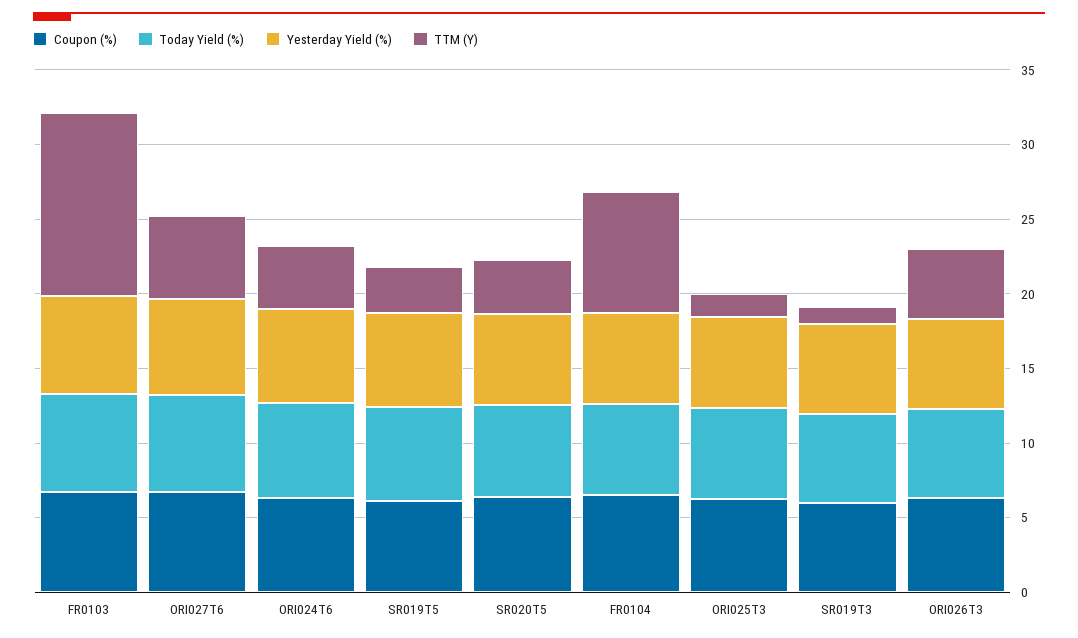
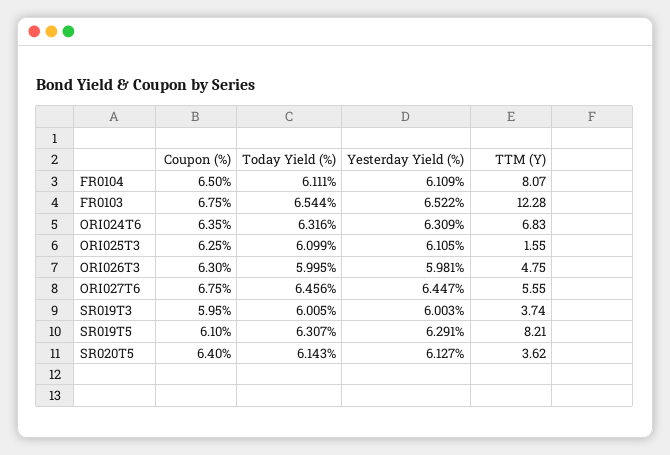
  {
    "Coupon (%)": {
      "FR0103": 6.75,
      "ORI027T6": 6.75,
      "ORI024T6": 6.35,
      "SR019T5": 6.1,
      "SR020T5": 6.4,
      "FR0104": 6.5,
      "ORI025T3": 6.25,
      "SR019T3": 5.95,
      "ORI026T3": 6.3
    },
    "Today Yield (%)": {
      "FR0103": 6.544,
      "ORI027T6": 6.456,
      "ORI024T6": 6.316,
      "SR019T5": 6.307,
      "SR020T5": 6.143,
      "FR0104": 6.111,
      "ORI025T3": 6.099,
      "SR019T3": 6.005,
      "ORI026T3": 5.995
    },
    "Yesterday Yield (%)": {
      "FR0103": 6.522,
      "ORI027T6": 6.447,
      "ORI024T6": 6.309,
      "SR019T5": 6.291,
      "SR020T5": 6.127,
      "FR0104": 6.109,
      "ORI025T3": 6.105,
      "SR019T3": 6.003,
      "ORI026T3": 5.981
    },
    "TTM (Y)": {
      "FR0103": 12.28,
      "ORI027T6": 5.55,
-     "ORI024T6": 4,
+     "ORI024T6": 6.83,
-     "SR019T5": 3,
+     "SR019T5": 8.21,
      "SR020T5": 3.62,
      "FR0104": 8.07,
      "ORI025T3": 1.55,
-     "SR019T3": 1,
+     "SR019T3": 3.74,
      "ORI026T3": 4.75
    }
  }

